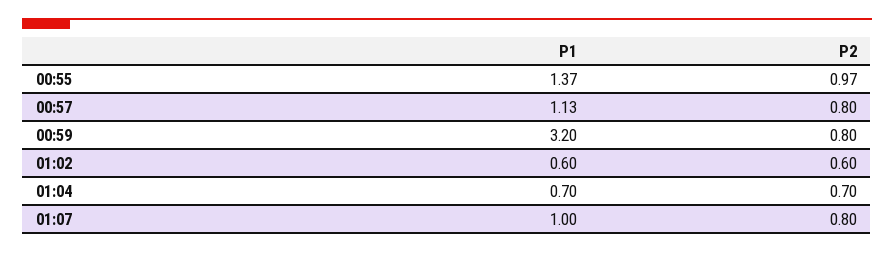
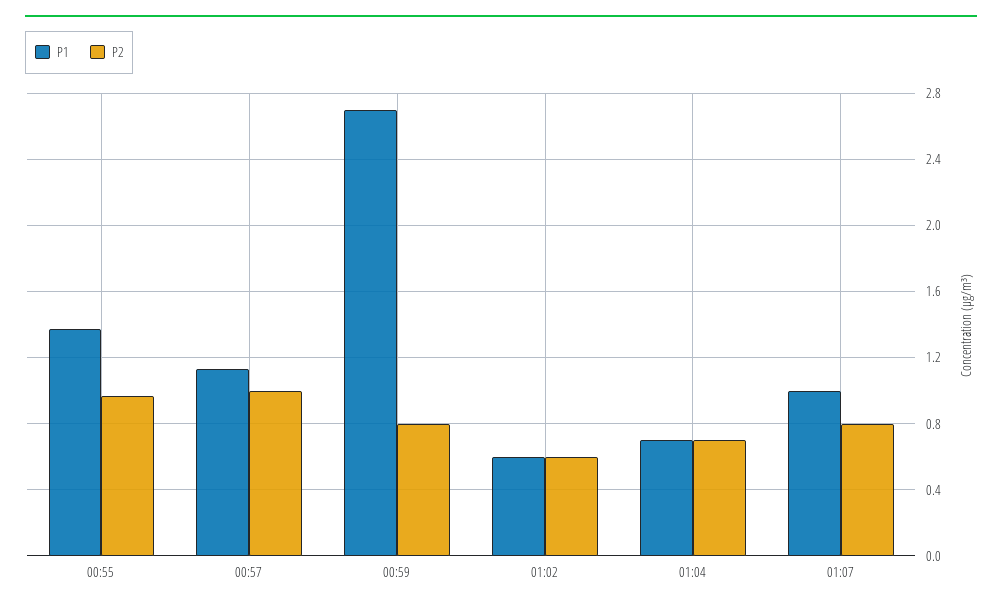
  {
    "P1": {
      "00:55": 1.37,
      "00:57": 1.13,
-     "00:59": 3.2,
+     "00:59": 2.7,
      "01:02": 0.6,
      "01:04": 0.7,
      "01:07": 1
    },
    "P2": {
      "00:55": 0.97,
-     "00:57": 0.8,
+     "00:57": 1,
      "00:59": 0.8,
      "01:02": 0.6,
      "01:04": 0.7,
      "01:07": 0.8
    }
  }

